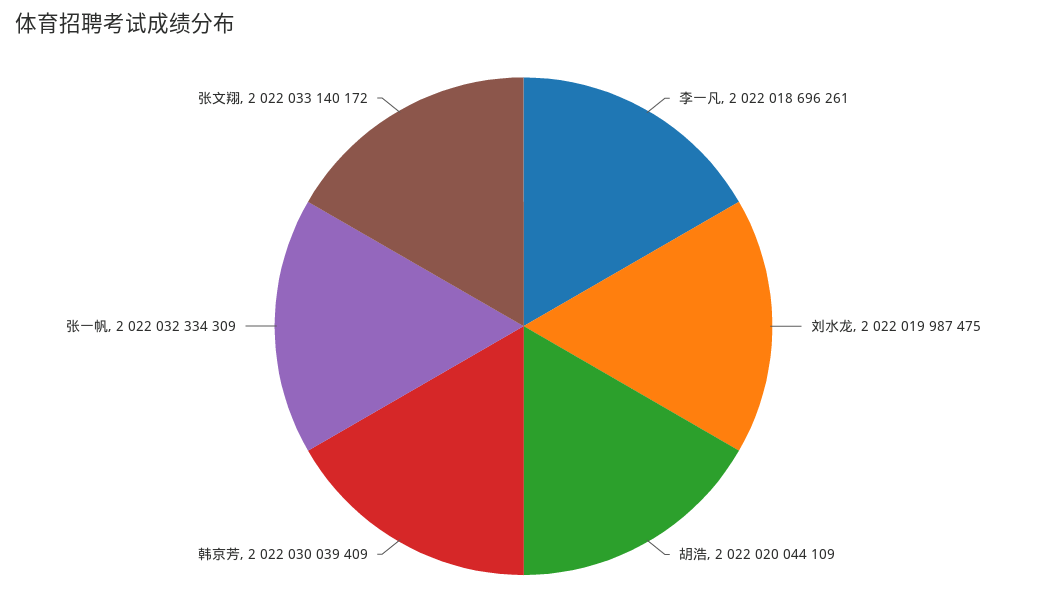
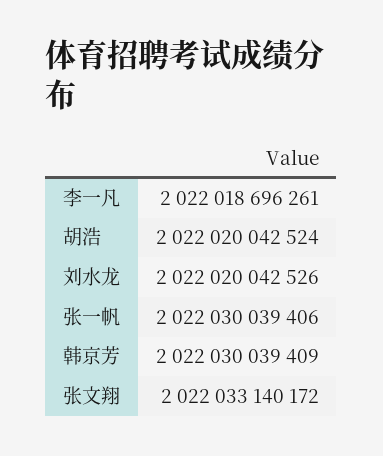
  {
    "李一凡": 2022018696261,
-   "刘水龙": 2022019987475,
+   "刘水龙": 2022020042526,
-   "胡浩": 2022020044109,
+   "胡浩": 2022020042524,
    "韩京芳": 2022030039409,
-   "张一帆": 2022032334309,
+   "张一帆": 2022030039406,
    "张文翔": 2022033140172
  }

